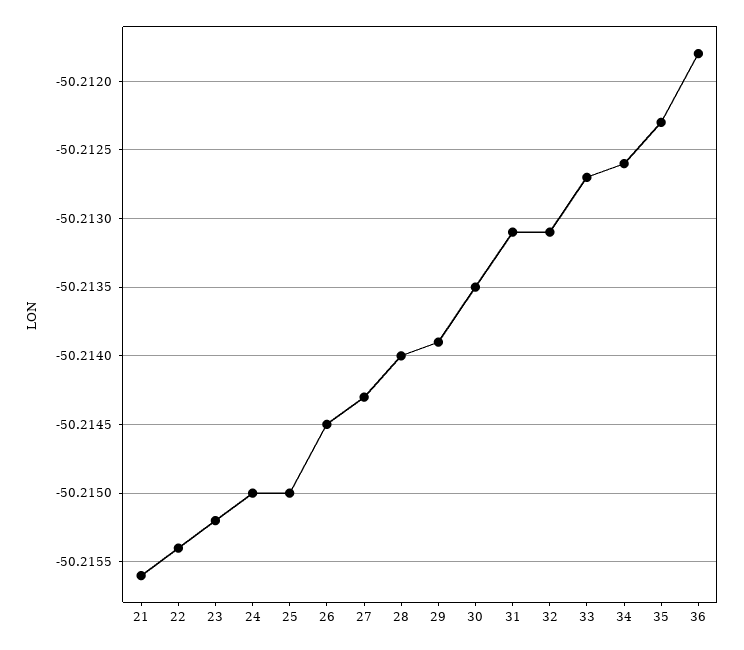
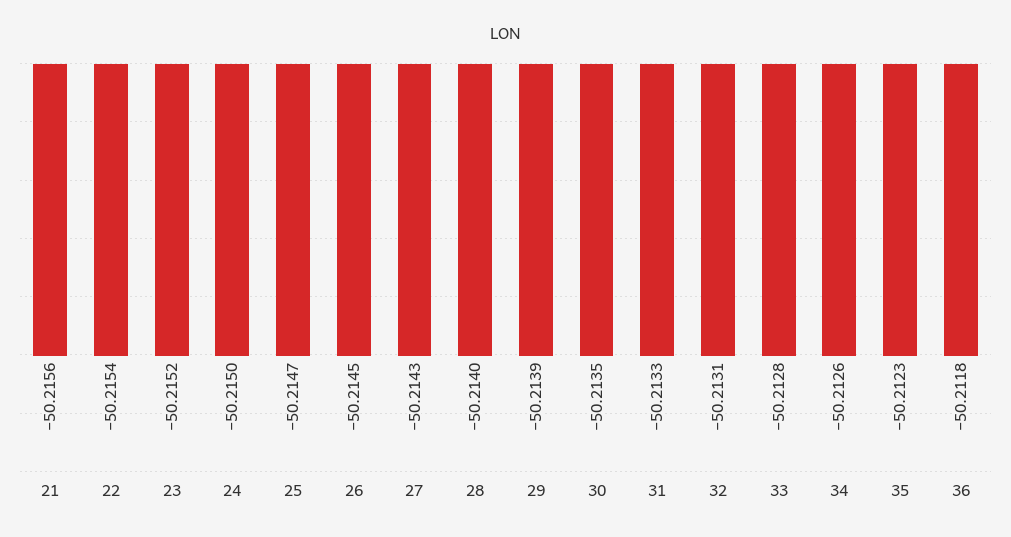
  {
    "21": -50.2156,
    "22": -50.2154,
    "23": -50.2152,
    "24": -50.215,
-   "25": -50.215,
+   "25": -50.2147,
    "26": -50.2145,
    "27": -50.2143,
    "28": -50.214,
    "29": -50.2139,
    "30": -50.2135,
-   "31": -50.2131,
+   "31": -50.2133,
    "32": -50.2131,
-   "33": -50.2127,
+   "33": -50.2128,
    "34": -50.2126,
    "35": -50.2123,
    "36": -50.2118
  }

